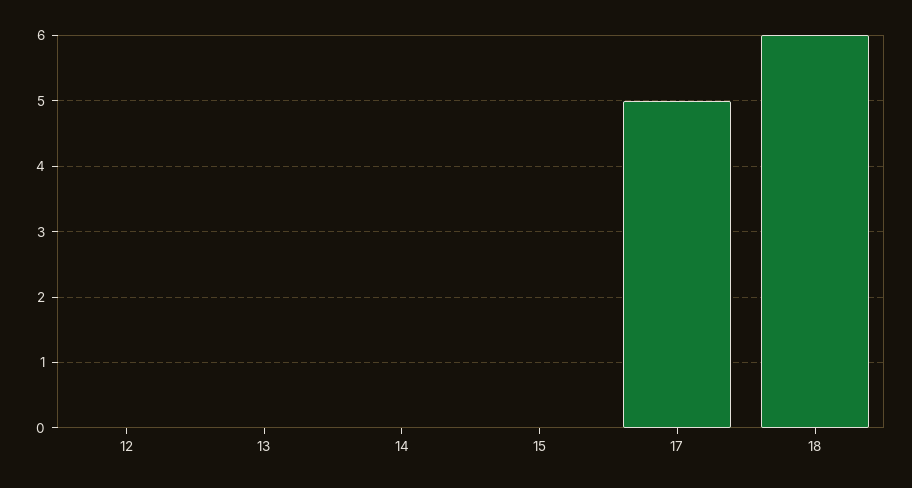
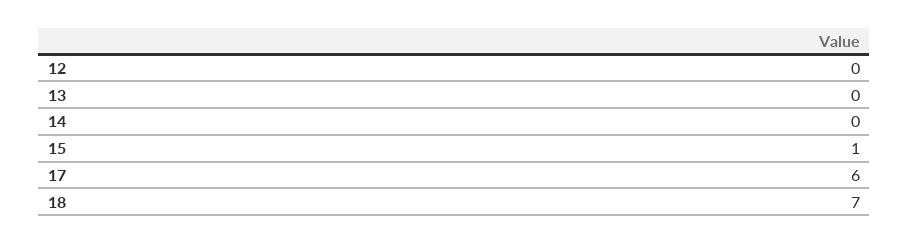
  {
    "12": 0,
    "13": 0,
    "14": 0,
-   "15": 0,
+   "15": 1,
-   "17": 5,
+   "17": 6,
-   "18": 6
+   "18": 7
  }

